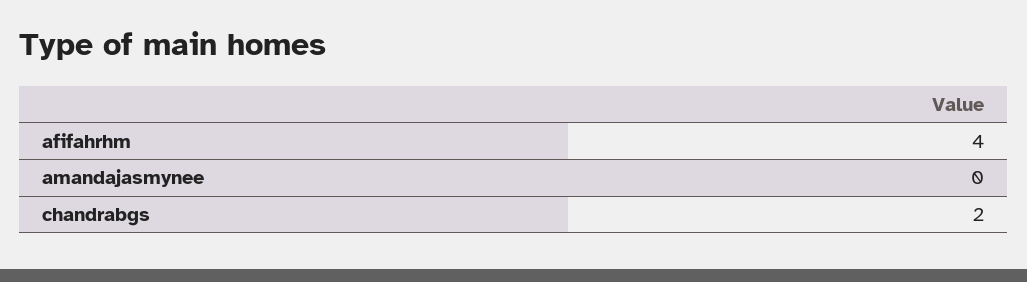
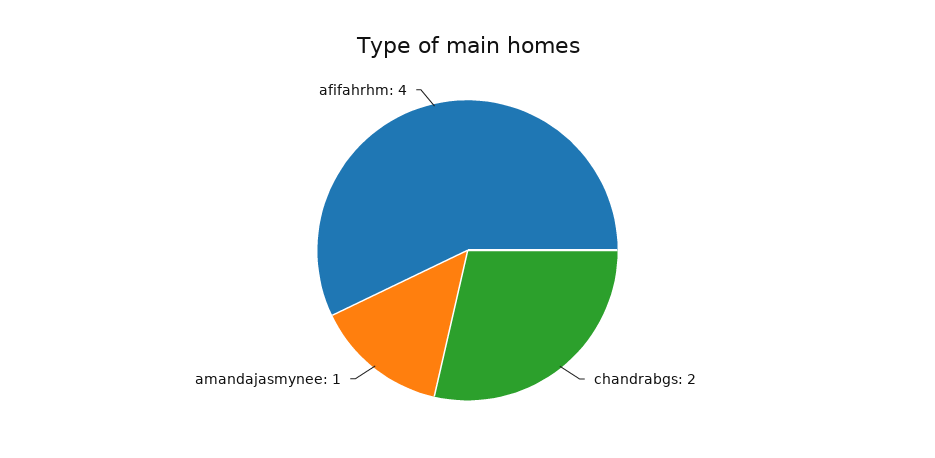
  {
    "afifahrhm": 4,
-   "amandajasmynee": 0,
+   "amandajasmynee": 1,
    "chandrabgs": 2
  }

